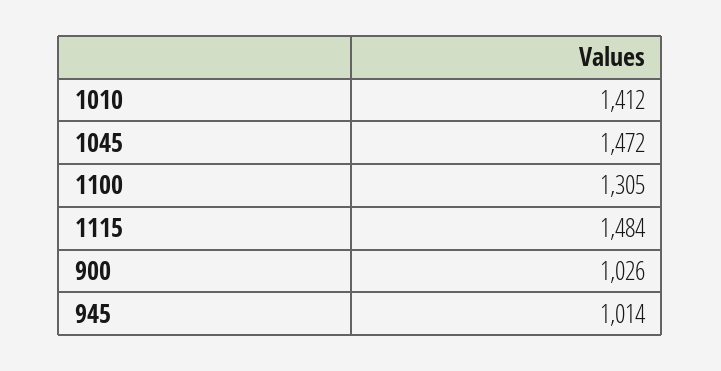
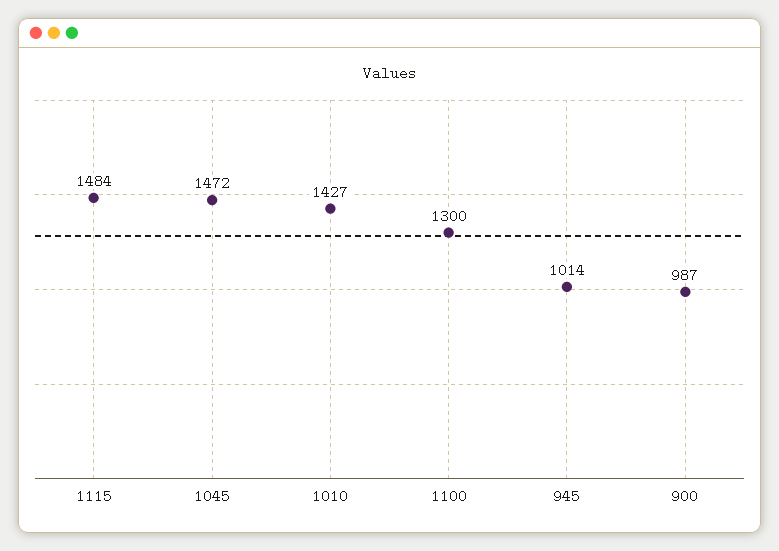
  {
-   "1010": 1412,
+   "1010": 1427,
    "1045": 1472,
-   "1100": 1305,
+   "1100": 1300,
    "1115": 1484,
-   "900": 1026,
+   "900": 987,
    "945": 1014
  }

